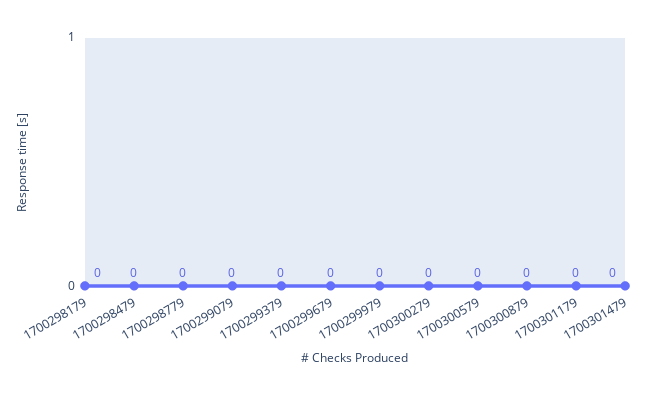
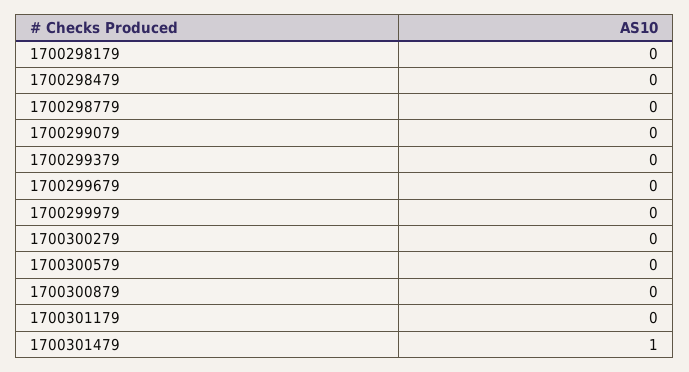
  {
    "1700298179": 0,
    "1700298479": 0,
    "1700298779": 0,
    "1700299079": 0,
    "1700299379": 0,
    "1700299679": 0,
    "1700299979": 0,
    "1700300279": 0,
    "1700300579": 0,
    "1700300879": 0,
    "1700301179": 0,
-   "1700301479": 0
+   "1700301479": 1
  }

